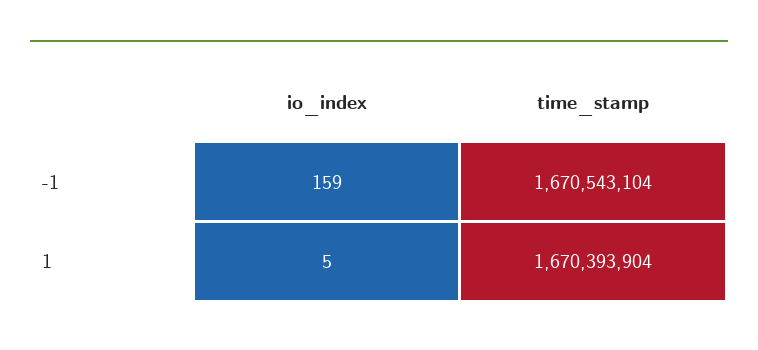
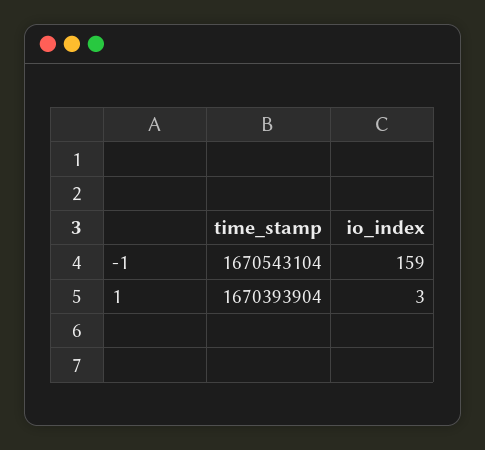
  {
    "io_index": {
      "-1": 159,
-     "1": 5
+     "1": 3
    },
    "time_stamp": {
      "-1": 1670543104,
      "1": 1670393904
    }
  }

